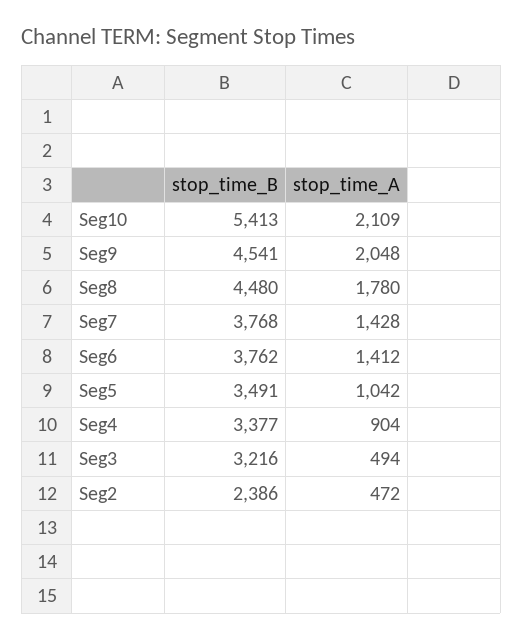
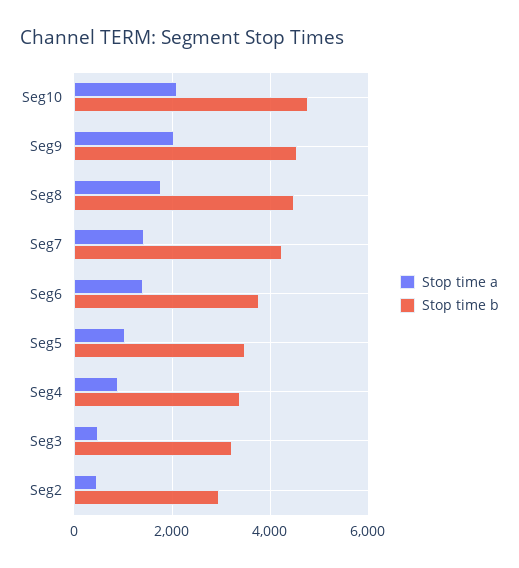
  {
    "stop_time_B": {
-     "Seg10": 5413,
+     "Seg10": 4800,
      "Seg9": 4541,
      "Seg8": 4480,
-     "Seg7": 3768,
+     "Seg7": 4200,
      "Seg6": 3762,
      "Seg5": 3491,
      "Seg4": 3377,
      "Seg3": 3216,
-     "Seg2": 2386
+     "Seg2": 3000
    },
    "stop_time_A": {
      "Seg10": 2109,
      "Seg9": 2048,
      "Seg8": 1780,
      "Seg7": 1428,
      "Seg6": 1412,
      "Seg5": 1042,
      "Seg4": 904,
      "Seg3": 494,
      "Seg2": 472
    }
  }

